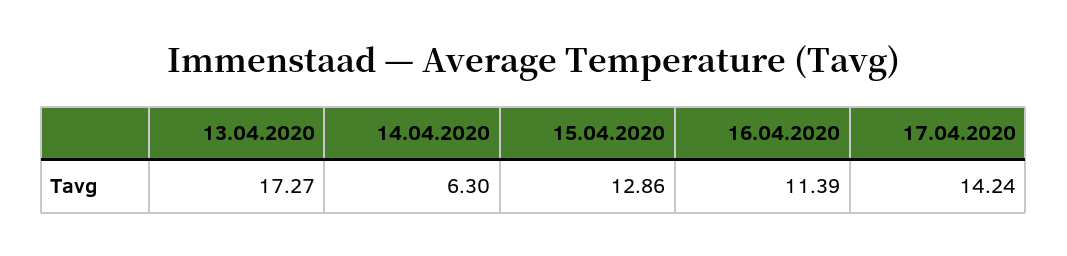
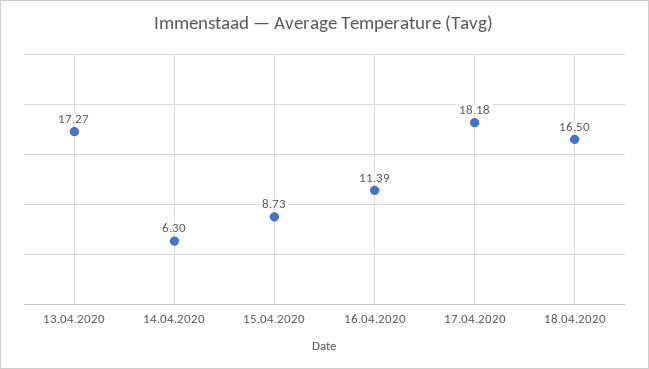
  {
    "13.04.2020": 17.27,
    "14.04.2020": 6.3,
-   "15.04.2020": 12.86,
+   "15.04.2020": 8.73,
    "16.04.2020": 11.39,
-   "17.04.2020": 14.24
+   "17.04.2020": 18.18,
+   "18.04.2020": 16.5
  }

